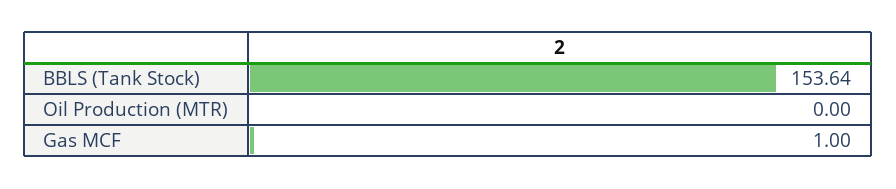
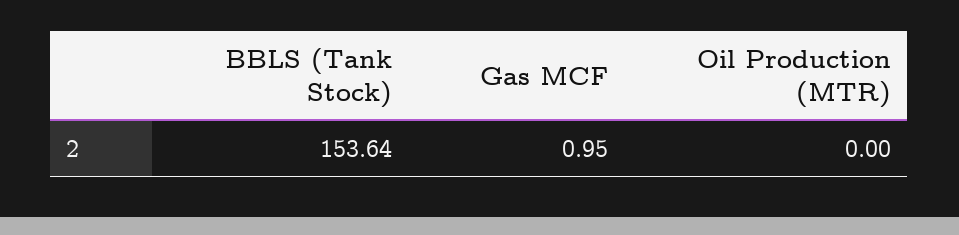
  {
    "BBLS (Tank Stock)": 153.64,
    "Oil Production (MTR)": 0,
-   "Gas MCF": 1
+   "Gas MCF": 0.95
  }

